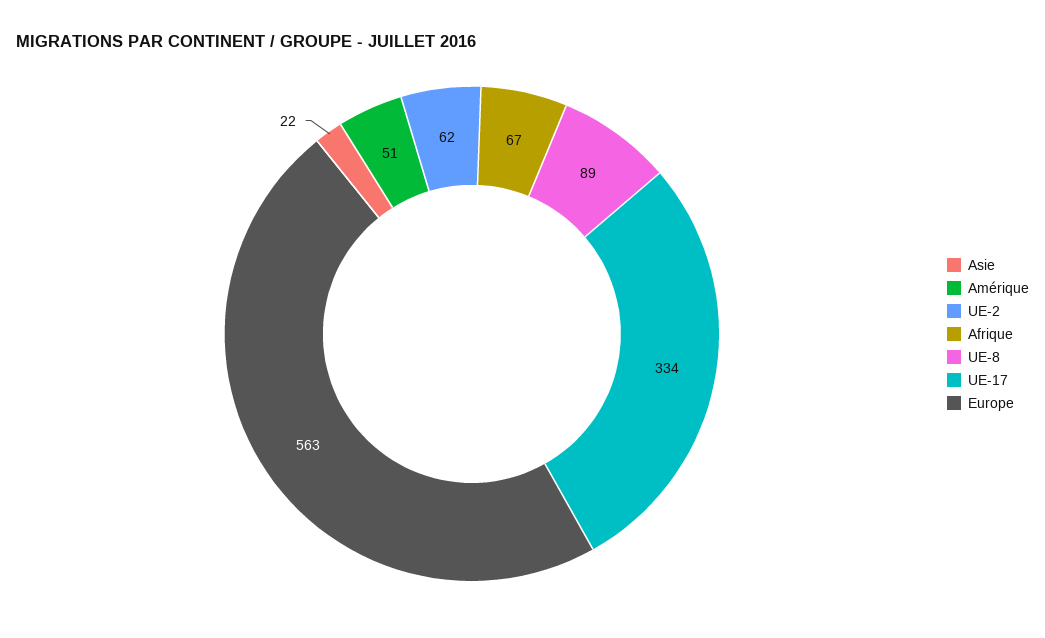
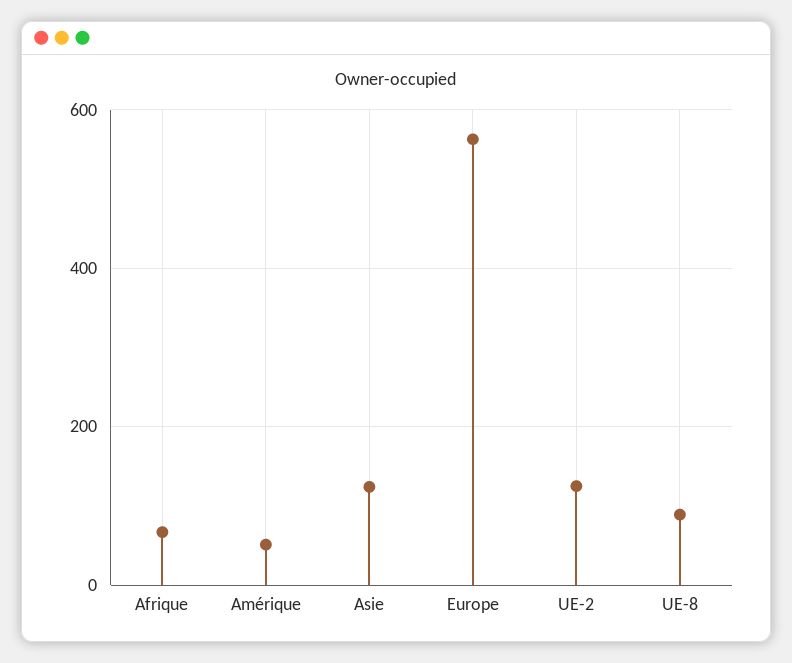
  {
-   "Asie": 22,
+   "Asie": 120,
    "Amérique": 51,
-   "UE-2": 62,
+   "UE-2": 120,
    "Afrique": 67,
    "UE-8": 89,
-   "UE-17": 334,
    "Europe": 563
  }

